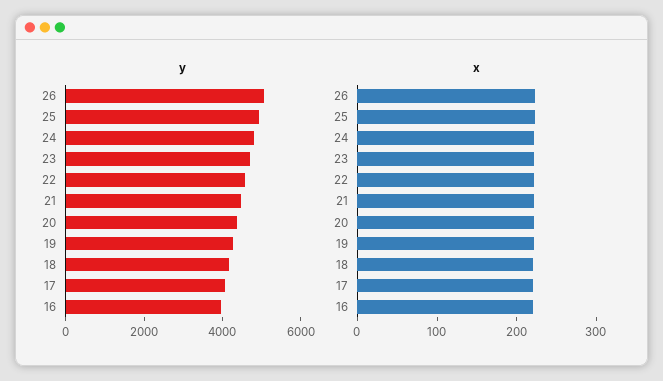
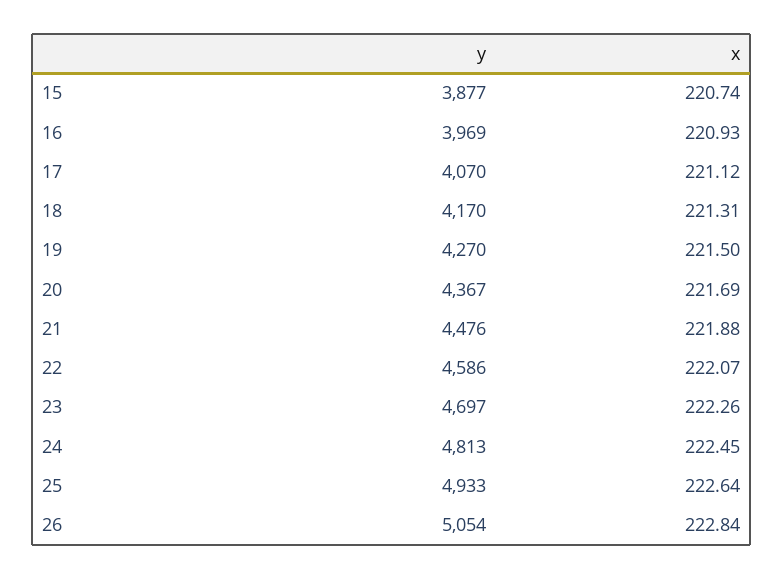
  {
    "y": {
      "26": 5054,
      "25": 4933,
      "24": 4813,
      "23": 4697,
      "22": 4586,
      "21": 4476,
      "20": 4367,
      "19": 4270,
      "18": 4170,
      "17": 4070,
-     "16": 3969
+     "16": 3969,
+     "15": 3877
    },
    "x": {
      "26": 222.84,
      "25": 222.64,
      "24": 222.45,
      "23": 222.26,
      "22": 222.07,
      "21": 221.88,
      "20": 221.69,
      "19": 221.5,
      "18": 221.31,
      "17": 221.12,
-     "16": 220.93
+     "16": 220.93,
+     "15": 220.74
    }
  }

